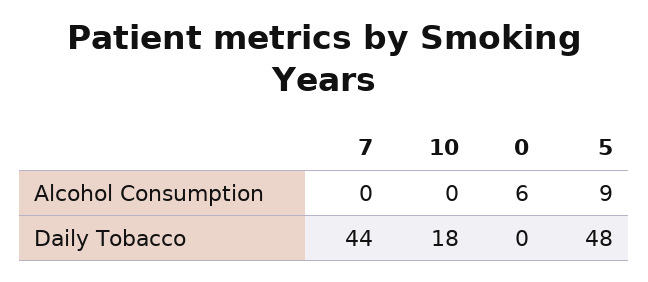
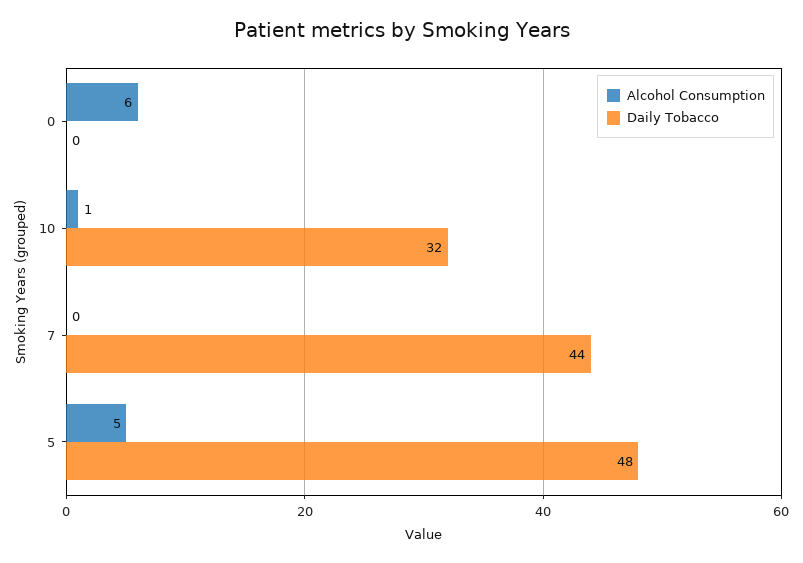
  {
    "Alcohol Consumption": {
      "7": 0,
-     "10": 0,
+     "10": 1,
      "0": 6,
-     "5": 9
+     "5": 5
    },
    "Daily Tobacco": {
      "7": 44,
-     "10": 18,
+     "10": 32,
      "0": 0,
      "5": 48
    }
  }

